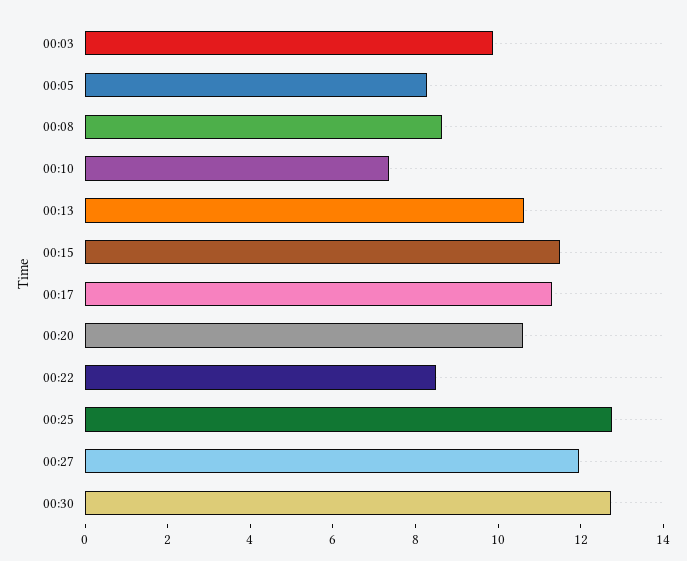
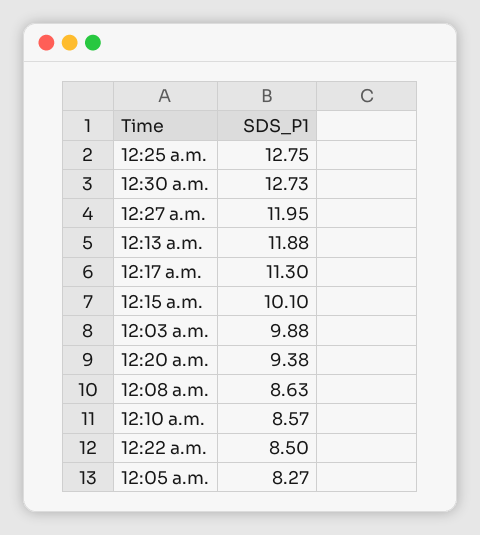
  {
    "00:03": 9.88,
    "00:05": 8.27,
    "00:08": 8.63,
-   "00:10": 7.5,
+   "00:10": 8.57,
-   "00:13": 10.5,
+   "00:13": 11.88,
-   "00:15": 11.5,
+   "00:15": 10.1,
    "00:17": 11.3,
-   "00:20": 10.5,
+   "00:20": 9.38,
    "00:22": 8.5,
    "00:25": 12.75,
    "00:27": 11.95,
    "00:30": 12.73
  }

